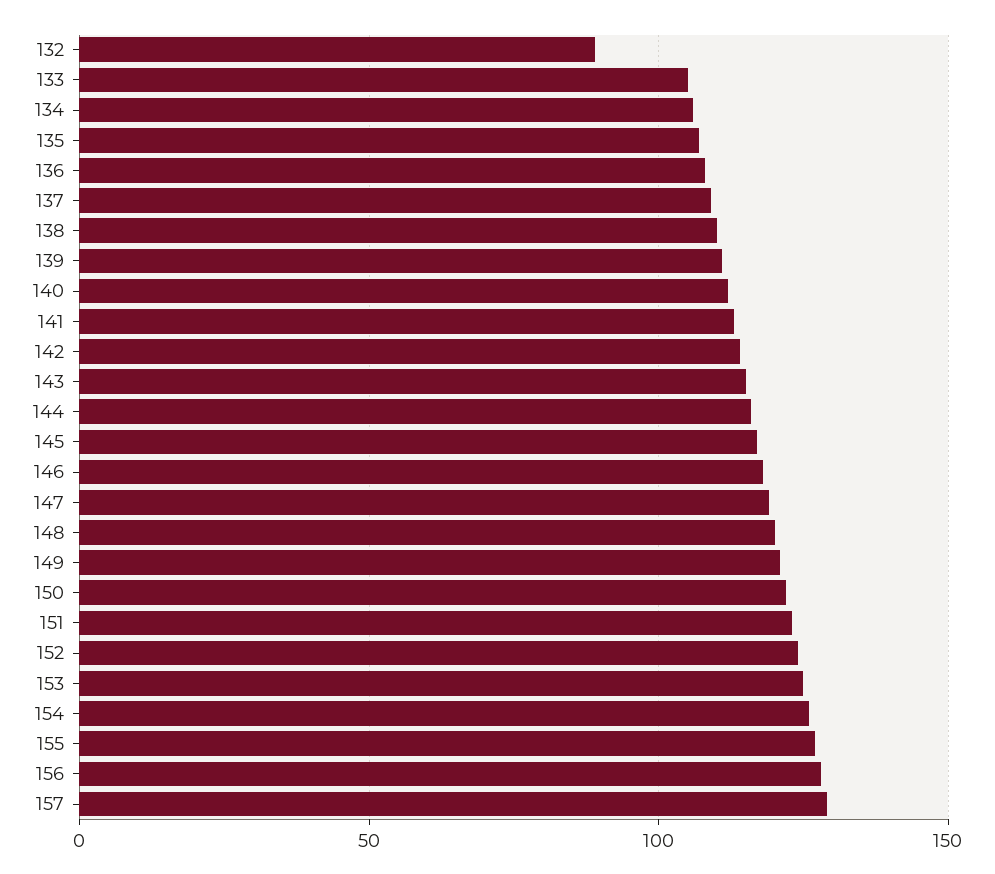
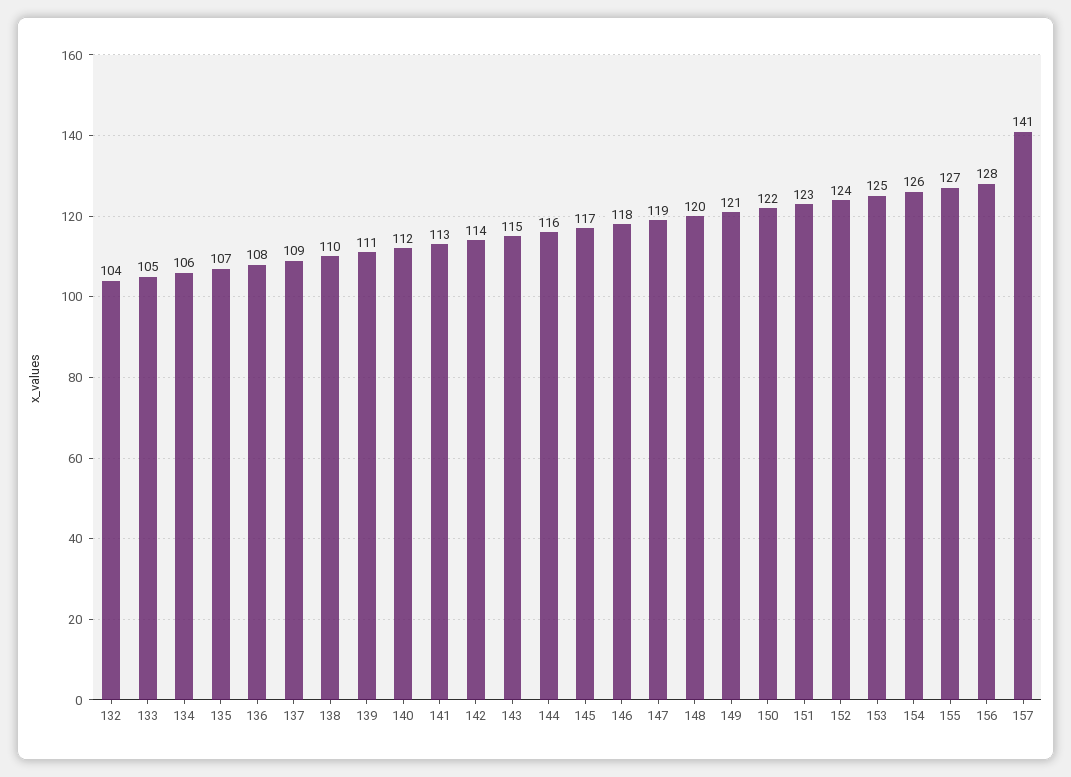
  {
-   "132": 90,
+   "132": 104,
    "133": 105,
    "134": 106,
    "135": 107,
    "136": 108,
    "137": 109,
    "138": 110,
    "139": 111,
    "140": 112,
    "141": 113,
    "142": 114,
    "143": 115,
    "144": 116,
    "145": 117,
    "146": 118,
    "147": 119,
    "148": 120,
    "149": 121,
    "150": 122,
    "151": 123,
    "152": 124,
    "153": 125,
    "154": 126,
    "155": 127,
    "156": 128,
-   "157": 130
+   "157": 141
  }

